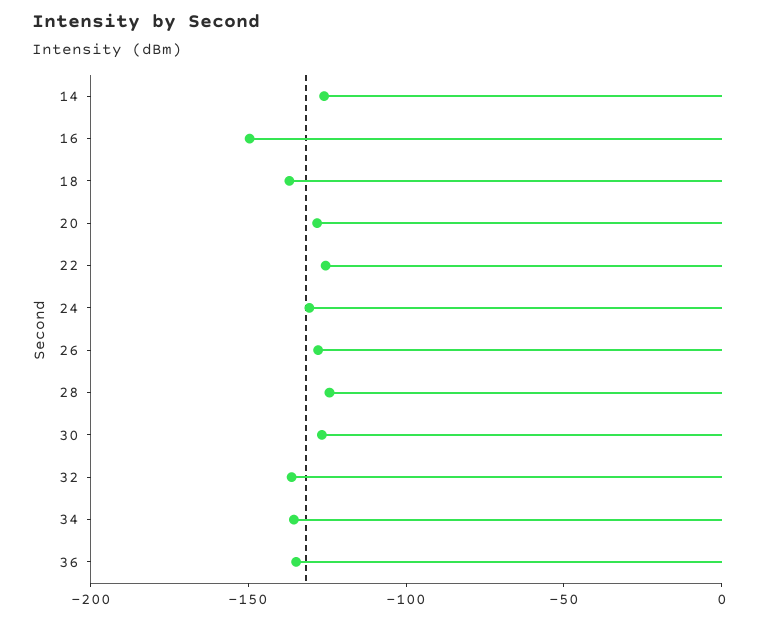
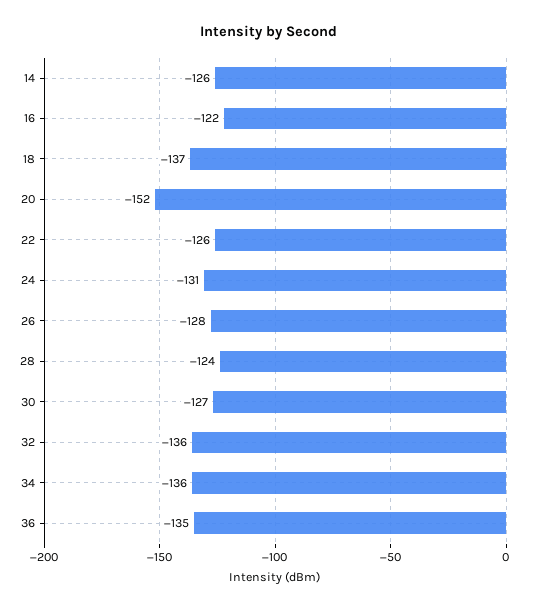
  {
    "14": -126,
-   "16": -150,
+   "16": -122,
    "18": -137,
-   "20": -130,
+   "20": -152,
    "22": -126,
    "24": -131,
    "26": -128,
    "28": -124,
    "30": -127,
    "32": -136,
    "34": -136,
    "36": -135
  }

